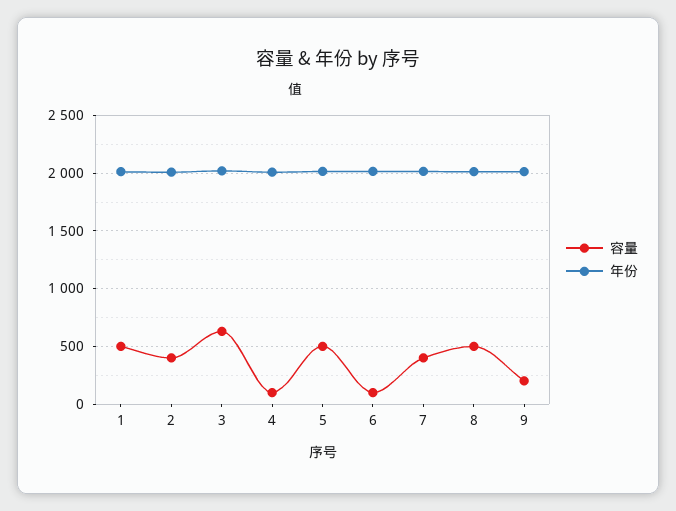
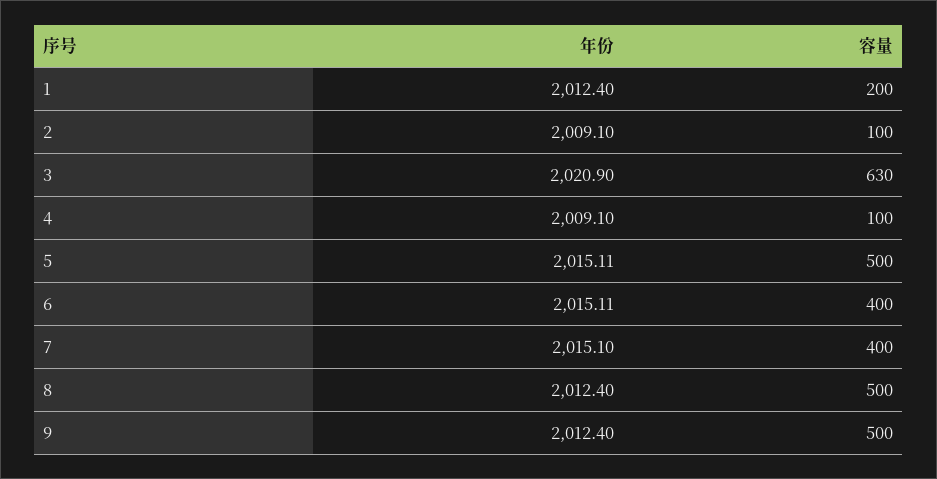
  {
    "容量": {
-     "1": 500,
+     "1": 200,
-     "2": 400,
+     "2": 100,
      "3": 630,
      "4": 100,
      "5": 500,
-     "6": 100,
+     "6": 400,
      "7": 400,
      "8": 500,
-     "9": 200
+     "9": 500
    },
    "年份": {
      "1": 2012.4,
      "2": 2009.1,
      "3": 2020.9,
      "4": 2009.1,
      "5": 2015.11,
      "6": 2015.11,
      "7": 2015.1,
      "8": 2012.4,
      "9": 2012.4
    }
  }

